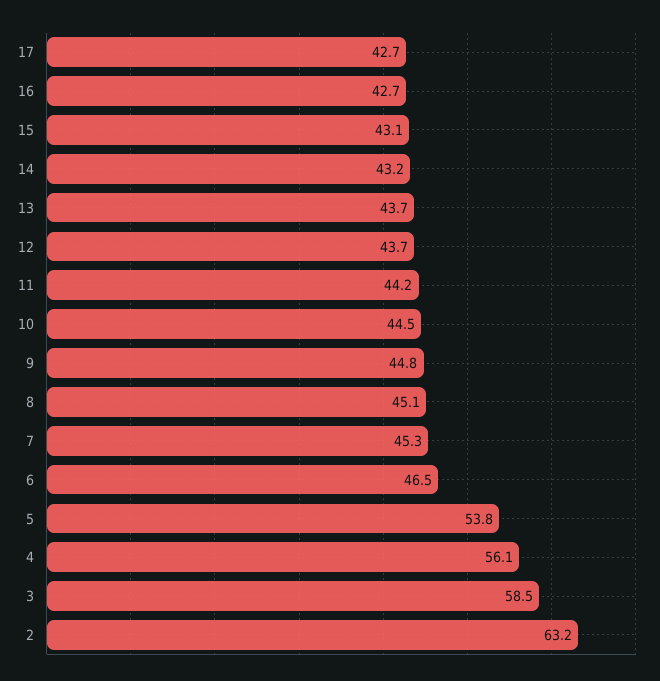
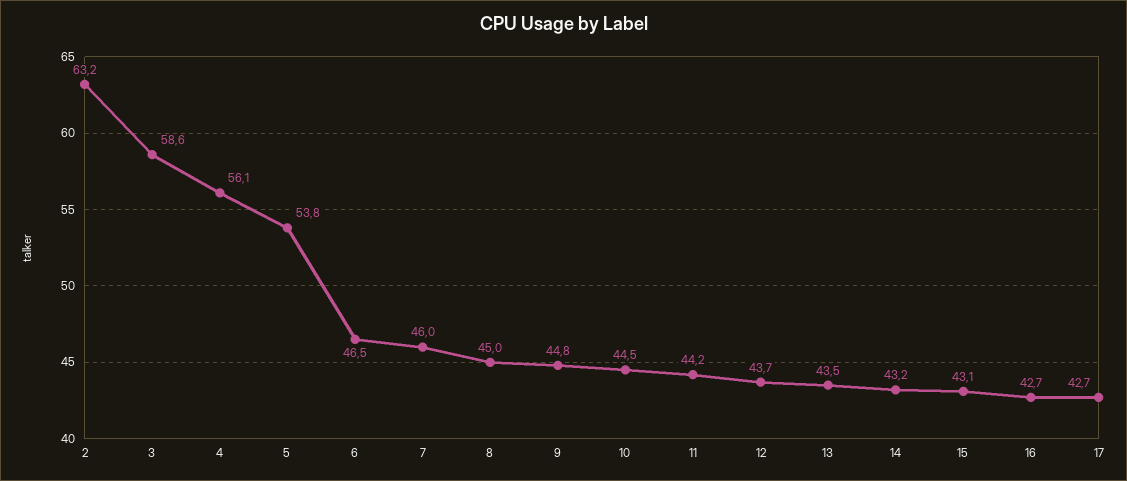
  {
    "17": 42.7,
    "16": 42.7,
    "15": 43.1,
    "14": 43.2,
-   "13": 43.7,
+   "13": 43.5,
    "12": 43.7,
    "11": 44.2,
    "10": 44.5,
    "9": 44.8,
-   "8": 45.1,
+   "8": 45,
-   "7": 45.3,
+   "7": 46,
    "6": 46.5,
    "5": 53.8,
    "4": 56.1,
-   "3": 58.5,
+   "3": 58.6,
    "2": 63.2
  }

